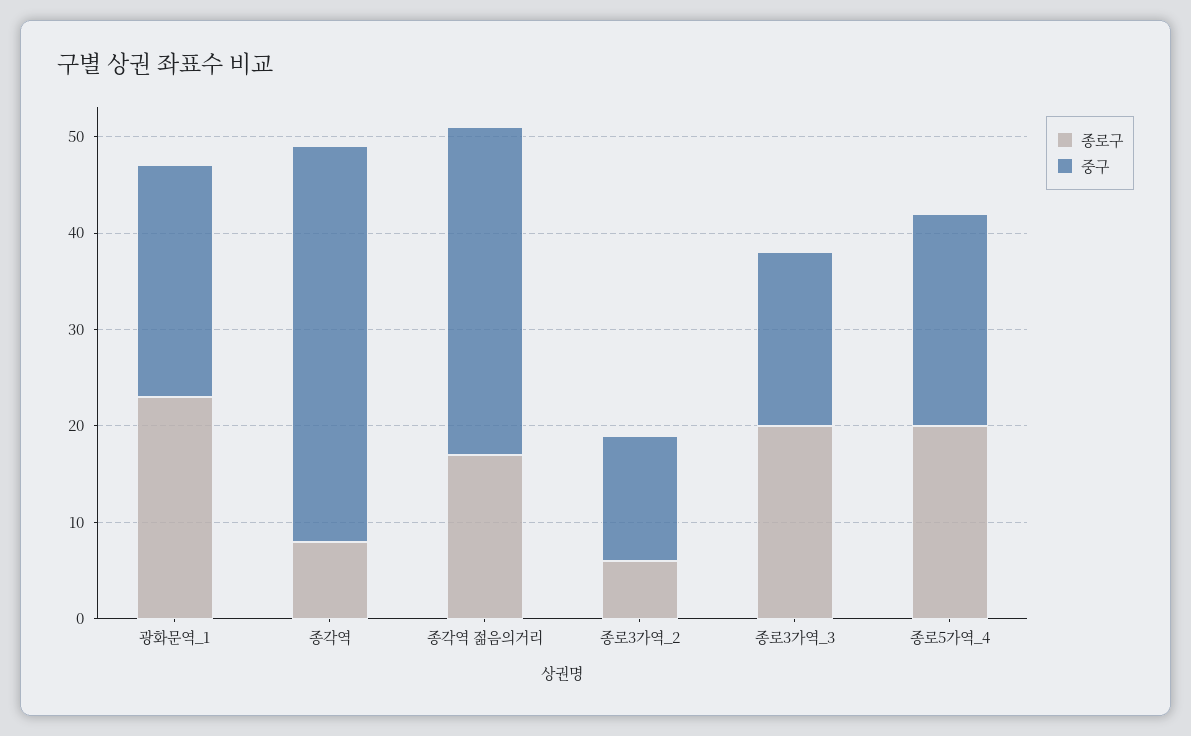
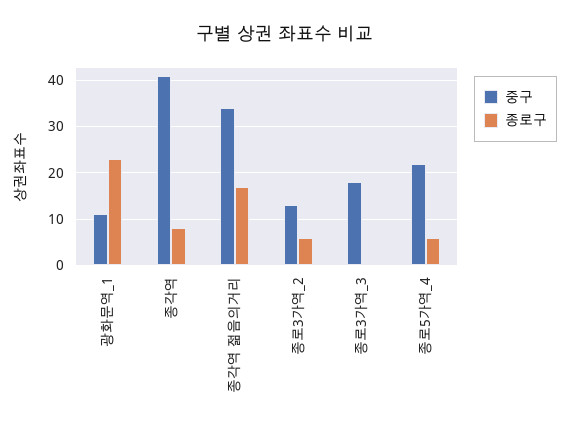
  {
    "종로구": {
      "광화문역_1": 23,
      "종각역": 8,
      "종각역 젊음의거리": 17,
      "종로3가역_2": 6,
-     "종로3가역_3": 20,
+     "종로3가역_3": 0,
-     "종로5가역_4": 20
+     "종로5가역_4": 5
    },
    "중구": {
-     "광화문역_1": 24,
+     "광화문역_1": 10,
      "종각역": 41,
      "종각역 젊음의거리": 34,
      "종로3가역_2": 13,
      "종로3가역_3": 18,
      "종로5가역_4": 22
    }
  }

